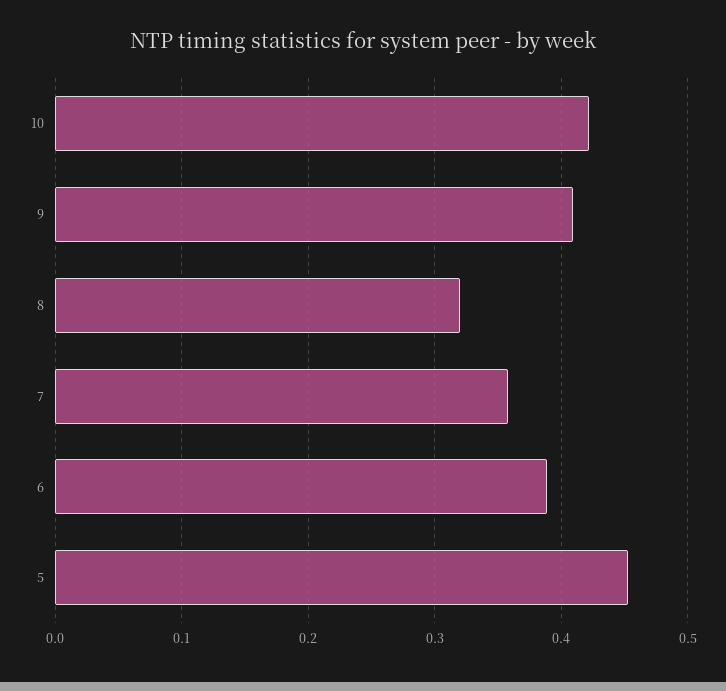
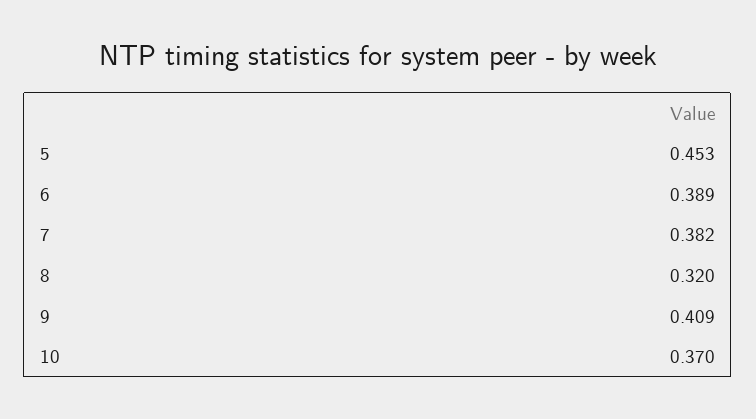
  {
-   "10": 0.42,
+   "10": 0.37,
    "9": 0.409,
    "8": 0.32,
-   "7": 0.36,
+   "7": 0.382,
    "6": 0.389,
    "5": 0.453
  }

